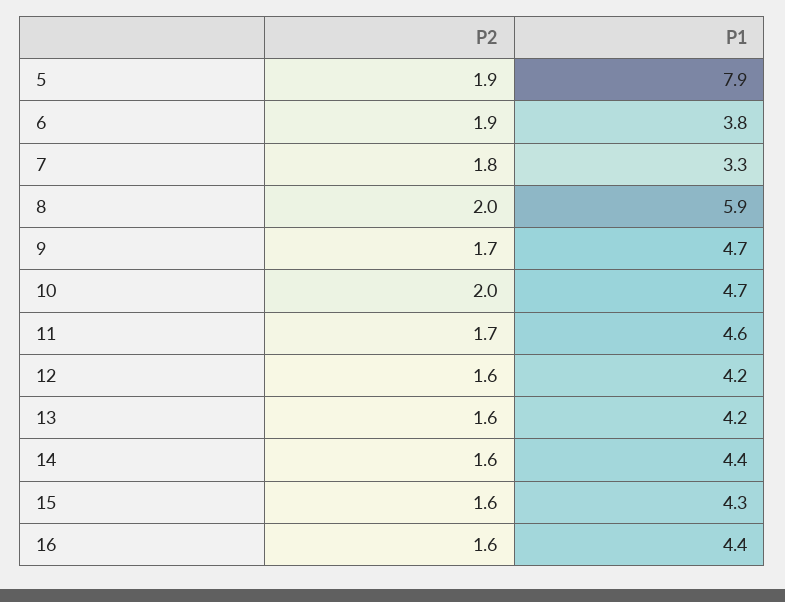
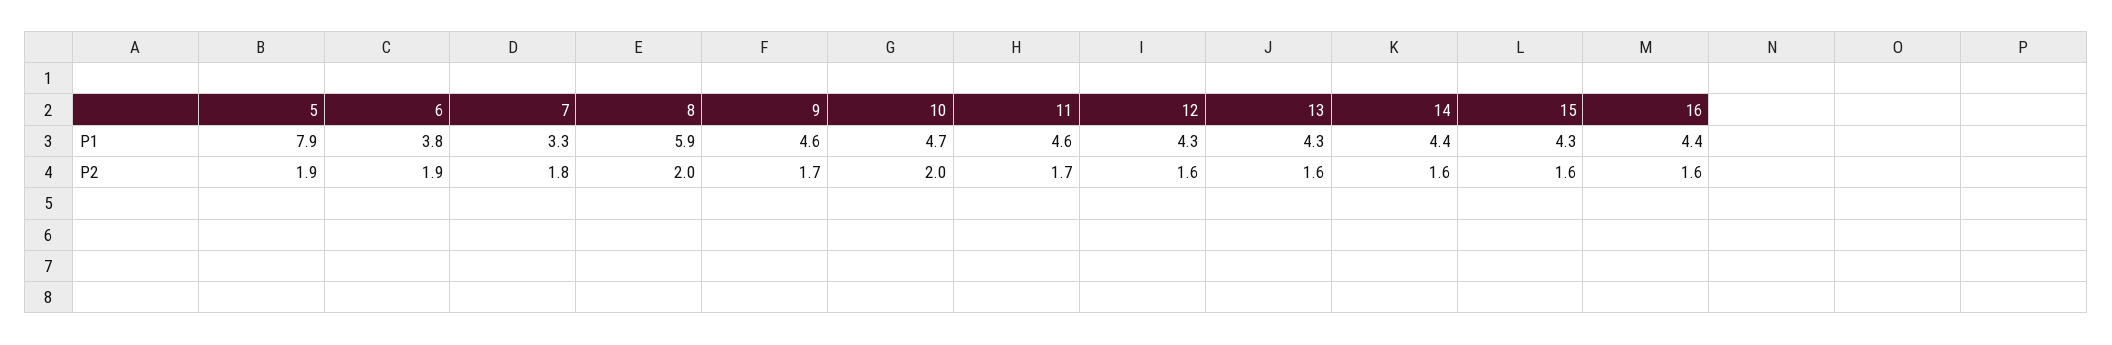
  {
    "P2": {
      "5": 1.9,
      "6": 1.9,
      "7": 1.8,
      "8": 2,
      "9": 1.7,
      "10": 2,
      "11": 1.7,
      "12": 1.6,
      "13": 1.6,
      "14": 1.6,
      "15": 1.6,
      "16": 1.6
    },
    "P1": {
      "5": 7.9,
      "6": 3.8,
      "7": 3.3,
      "8": 5.9,
-     "9": 4.7,
+     "9": 4.6,
      "10": 4.7,
      "11": 4.6,
-     "12": 4.2,
+     "12": 4.3,
-     "13": 4.2,
+     "13": 4.3,
      "14": 4.4,
      "15": 4.3,
      "16": 4.4
    }
  }

